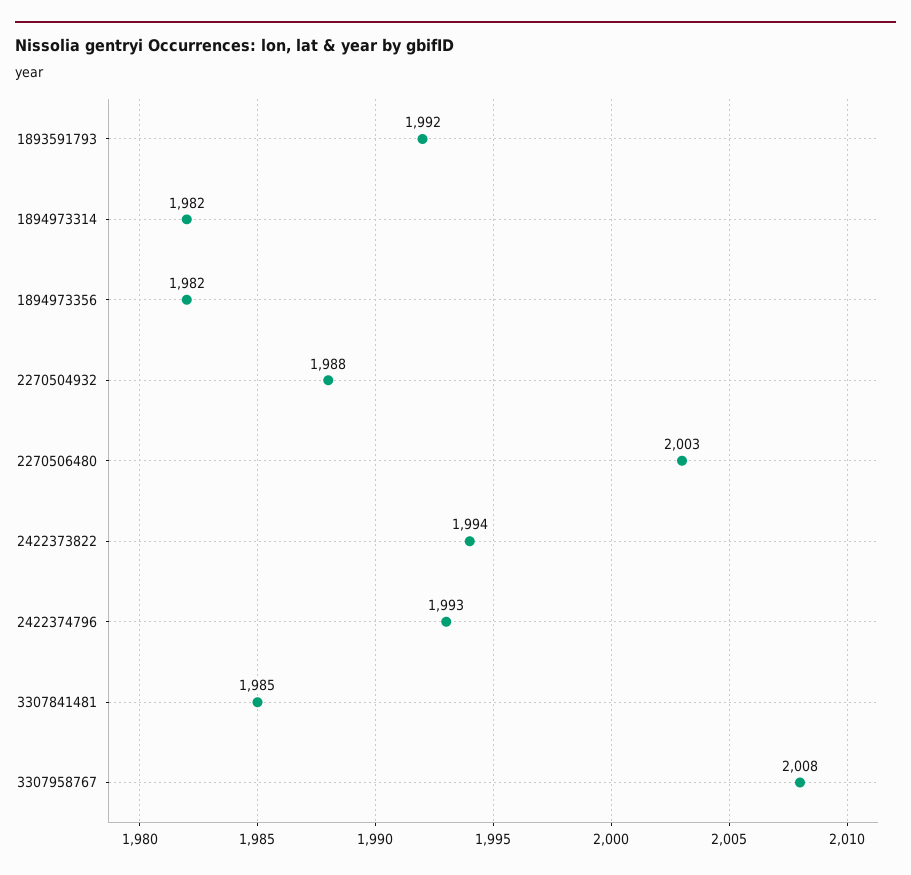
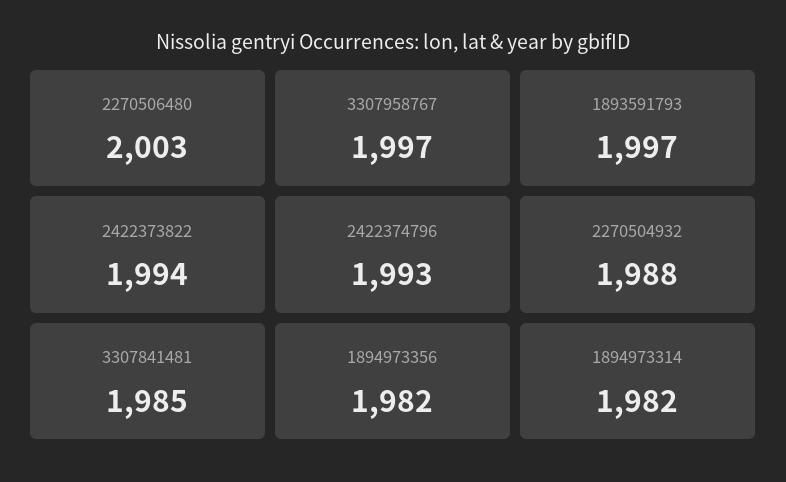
  {
-   "1893591793": 1992,
+   "1893591793": 1997,
    "1894973314": 1982,
    "1894973356": 1982,
    "2270504932": 1988,
    "2270506480": 2003,
    "2422373822": 1994,
    "2422374796": 1993,
    "3307841481": 1985,
-   "3307958767": 2008
+   "3307958767": 1997
  }

